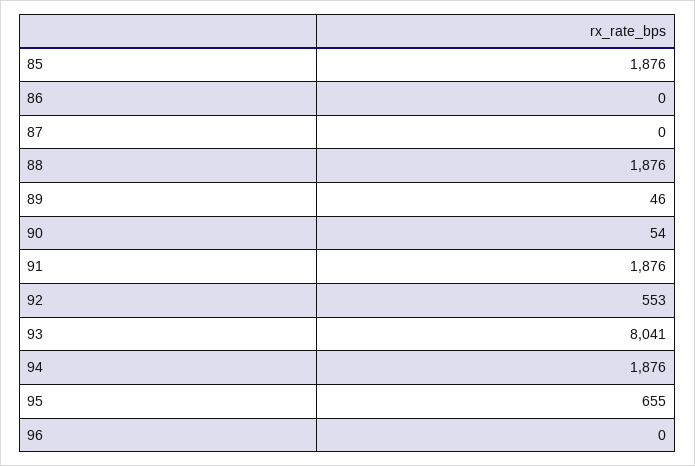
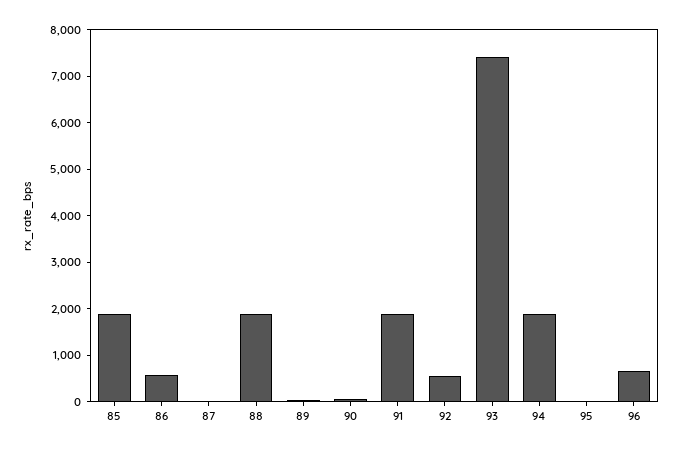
  {
    "85": 1876,
-   "86": 0,
+   "86": 600,
    "87": 0,
    "88": 1876,
    "89": 46,
    "90": 54,
    "91": 1876,
    "92": 553,
-   "93": 8041,
+   "93": 7400,
    "94": 1876,
-   "95": 655,
+   "95": 0,
-   "96": 0
+   "96": 600
  }

